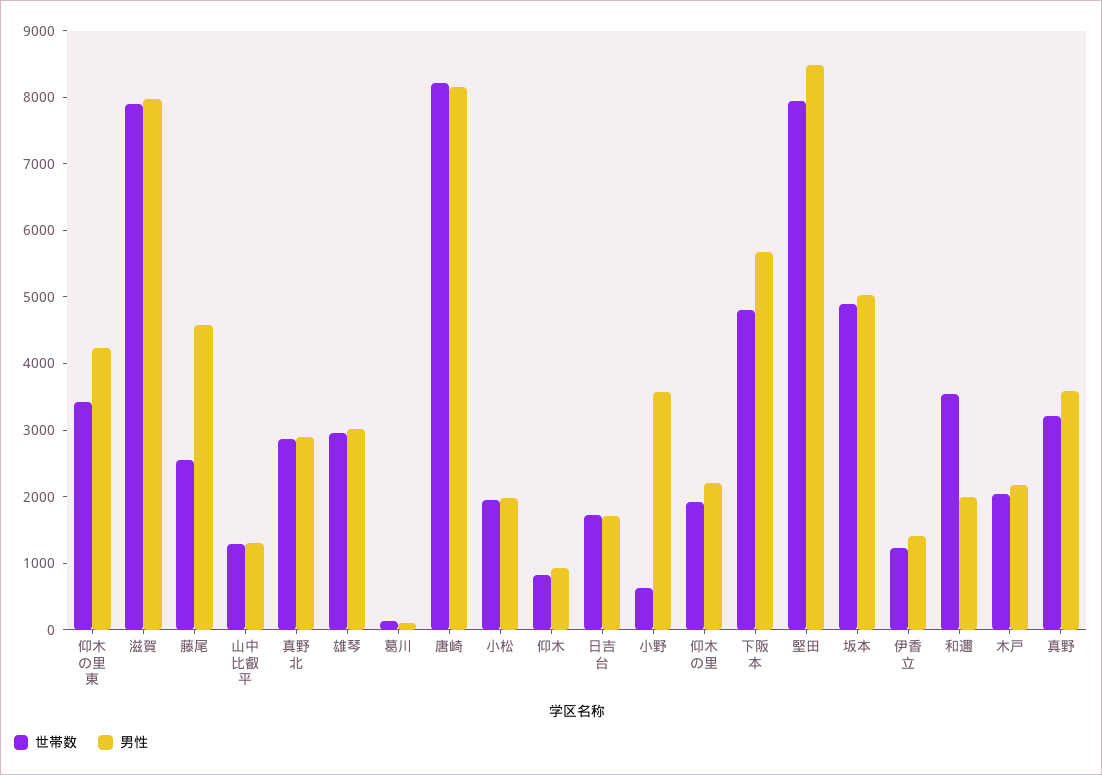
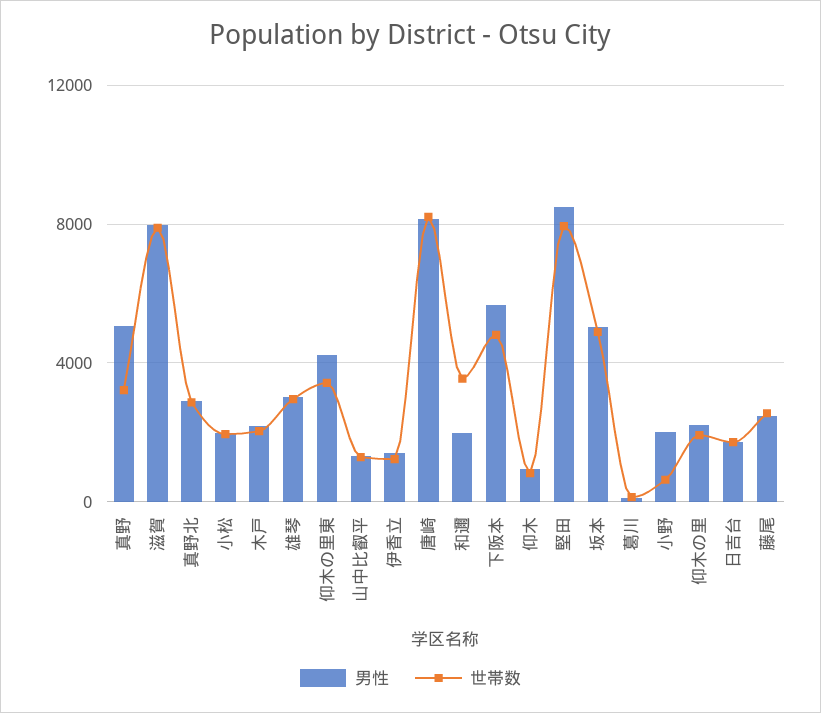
  {
    "世帯数": {
      "仰木の里東": 3400,
      "滋賀": 7800,
      "藤尾": 2600,
      "山中比叡平": 1200,
      "真野北": 2800,
      "雄琴": 3000,
      "葛川": 200,
      "唐崎": 8200,
      "小松": 2000,
      "仰木": 800,
      "日吉台": 1800,
      "小野": 600,
      "仰木の里": 2000,
      "下阪本": 4800,
      "堅田": 8000,
      "坂本": 4800,
      "伊香立": 1200,
      "和邇": 3600,
      "木戸": 2000,
      "真野": 3200
    },
    "男性": {
      "仰木の里東": 4200,
      "滋賀": 8000,
-     "藤尾": 4600,
+     "藤尾": 2500,
      "山中比叡平": 1400,
      "真野北": 2800,
      "雄琴": 3000,
      "葛川": 200,
      "唐崎": 8200,
      "小松": 2000,
      "仰木": 1000,
      "日吉台": 1800,
-     "小野": 3600,
+     "小野": 2000,
      "仰木の里": 2200,
      "下阪本": 5600,
      "堅田": 8400,
      "坂本": 5000,
      "伊香立": 1400,
      "和邇": 2000,
      "木戸": 2200,
-     "真野": 3600
+     "真野": 5000
    }
  }

